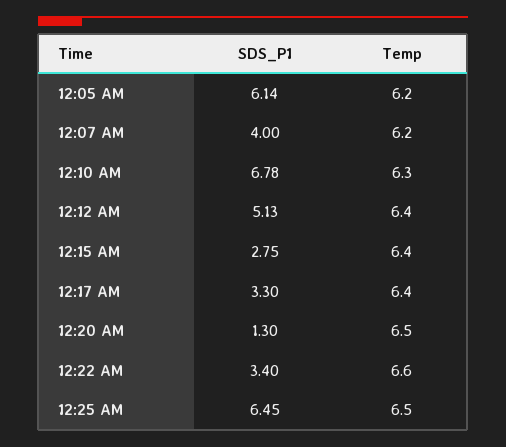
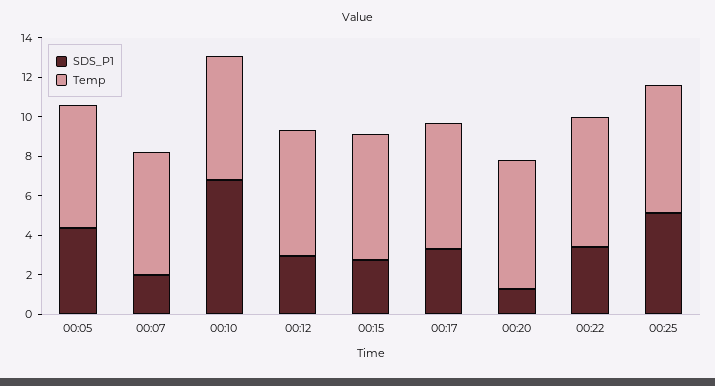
  {
    "SDS_P1": {
-     "12:05 AM": 6.14,
+     "12:05 AM": 4.5,
-     "12:07 AM": 4,
+     "12:07 AM": 2,
      "12:10 AM": 6.78,
-     "12:12 AM": 5.13,
+     "12:12 AM": 3,
      "12:15 AM": 2.75,
      "12:17 AM": 3.3,
      "12:20 AM": 1.3,
      "12:22 AM": 3.4,
-     "12:25 AM": 6.45
+     "12:25 AM": 5
    },
    "Temp": {
      "12:05 AM": 6.2,
      "12:07 AM": 6.2,
      "12:10 AM": 6.3,
      "12:12 AM": 6.4,
      "12:15 AM": 6.4,
      "12:17 AM": 6.4,
      "12:20 AM": 6.5,
      "12:22 AM": 6.6,
      "12:25 AM": 6.5
    }
  }

